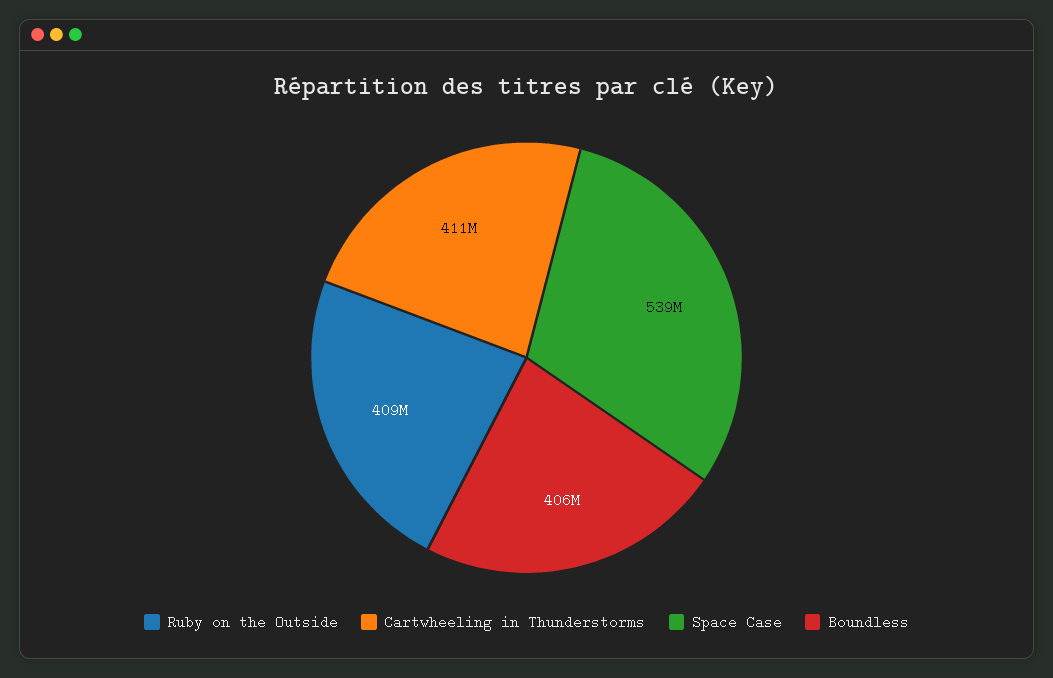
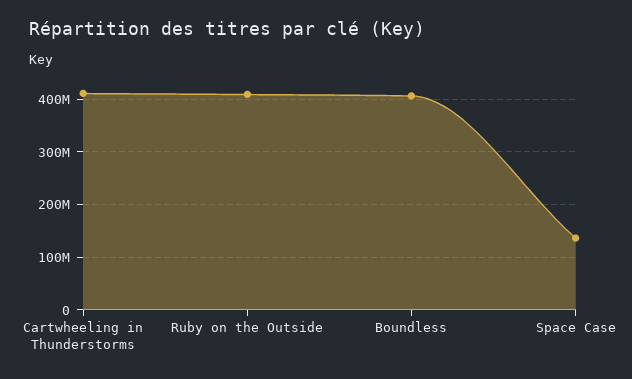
  {
    "Ruby on the Outside": 409000000,
    "Cartwheeling in Thunderstorms": 411000000,
-   "Space Case": 539000000,
+   "Space Case": 140000000,
    "Boundless": 406000000
  }

